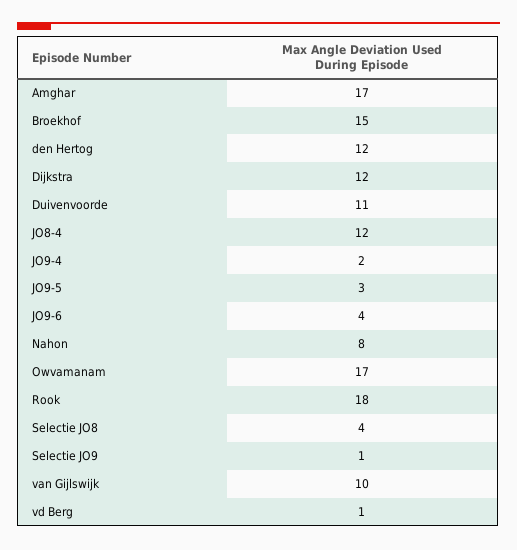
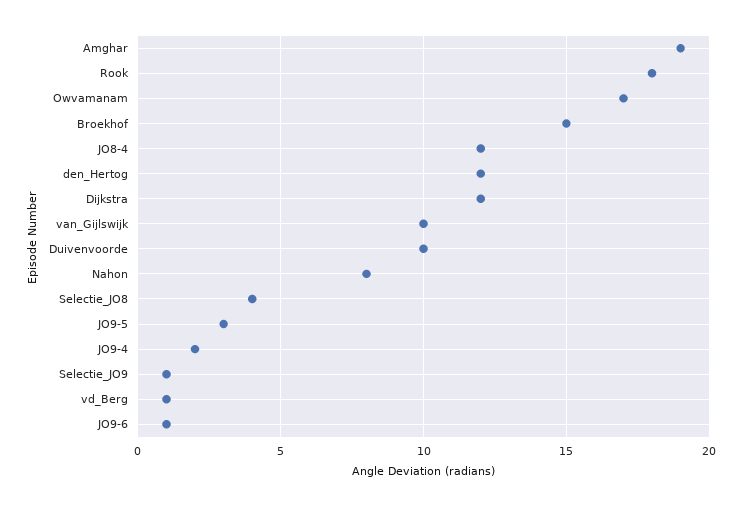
  {
-   "Amghar": 17,
+   "Amghar": 19,
    "Broekhof": 15,
    "den Hertog": 12,
    "Dijkstra": 12,
-   "Duivenvoorde": 11,
+   "Duivenvoorde": 10,
    "JO8-4": 12,
    "JO9-4": 2,
    "JO9-5": 3,
-   "JO9-6": 4,
+   "JO9-6": 1,
    "Nahon": 8,
    "Owvamanam": 17,
    "Rook": 18,
    "Selectie JO8": 4,
    "Selectie JO9": 1,
    "van Gijlswijk": 10,
    "vd Berg": 1
  }

